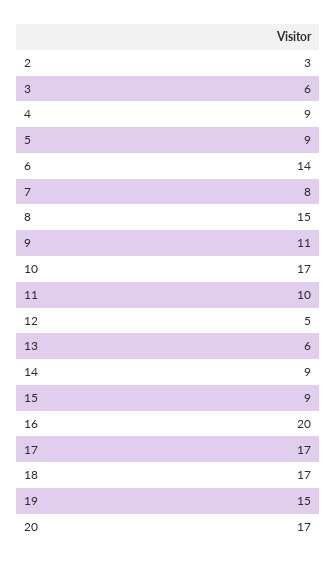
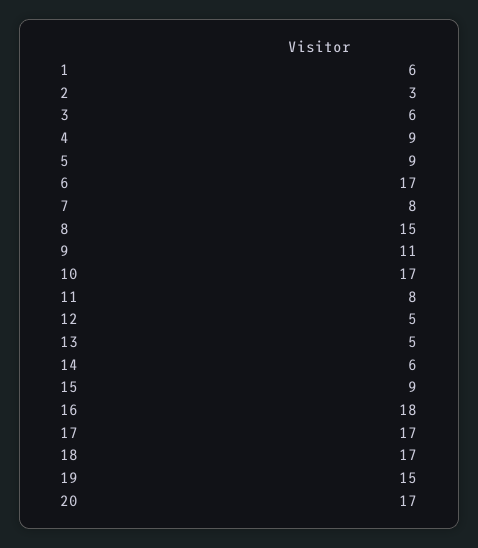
  {
    "2": 3,
    "3": 6,
    "4": 9,
    "5": 9,
-   "6": 14,
+   "6": 17,
    "7": 8,
    "8": 15,
    "9": 11,
    "10": 17,
-   "11": 10,
+   "11": 8,
    "12": 5,
-   "13": 6,
+   "13": 5,
-   "14": 9,
+   "14": 6,
    "15": 9,
-   "16": 20,
+   "16": 18,
    "17": 17,
    "18": 17,
    "19": 15,
-   "20": 17
+   "20": 17,
+   "1": 6
  }

